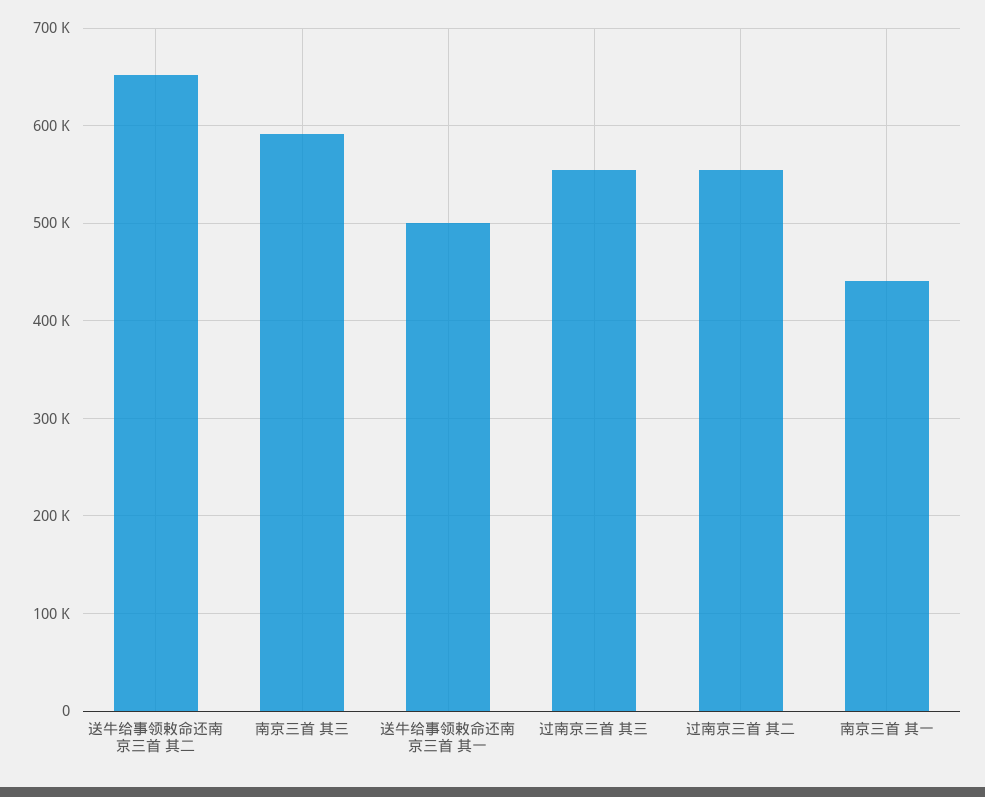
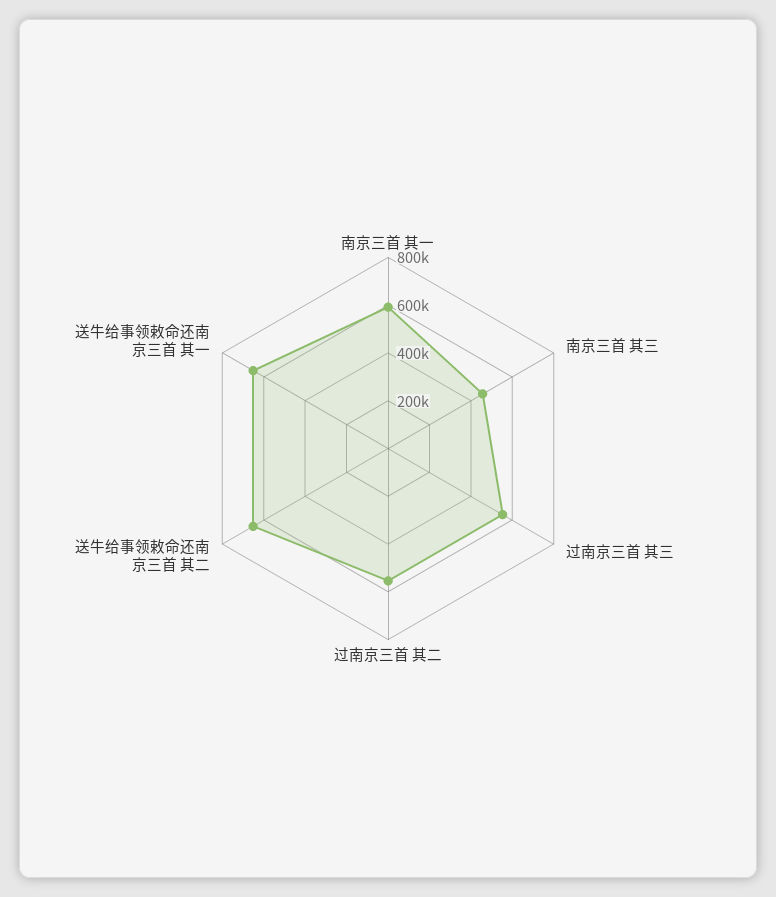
  {
    "送牛给事领敕命还南京三首 其二": 650000,
-   "南京三首 其三": 590000,
+   "南京三首 其三": 450000,
-   "送牛给事领敕命还南京三首 其一": 500000,
+   "送牛给事领敕命还南京三首 其一": 650000,
    "过南京三首 其三": 550000,
    "过南京三首 其二": 550000,
-   "南京三首 其一": 440000
+   "南京三首 其一": 600000
  }

